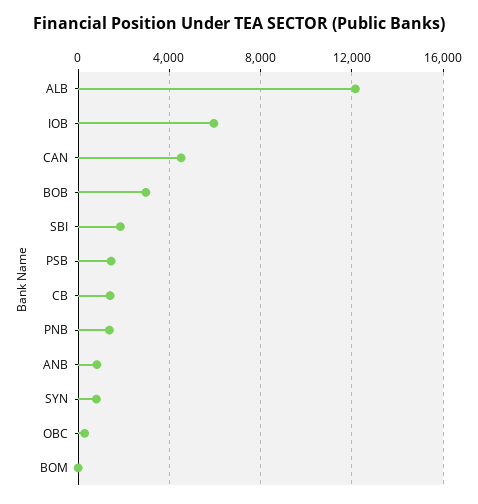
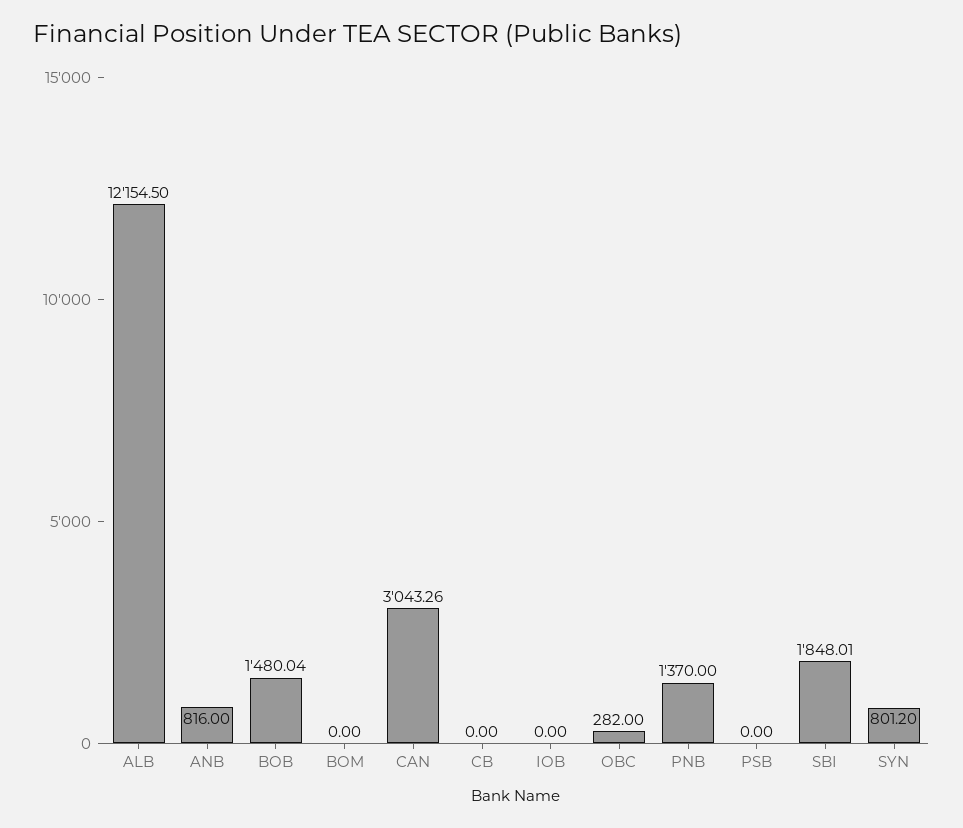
  {
    "ALB": 12154.5,
-   "IOB": 6000,
+   "IOB": 0,
-   "CAN": 4500,
+   "CAN": 3043.26,
-   "BOB": 3000,
+   "BOB": 1480.04,
    "SBI": 1848.01,
-   "PSB": 1500,
+   "PSB": 0,
-   "CB": 1500,
+   "CB": 0,
    "PNB": 1370,
    "ANB": 816,
    "SYN": 801.2,
    "OBC": 282,
    "BOM": 0
  }

